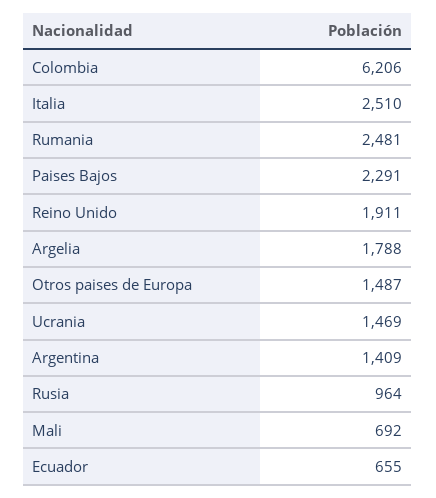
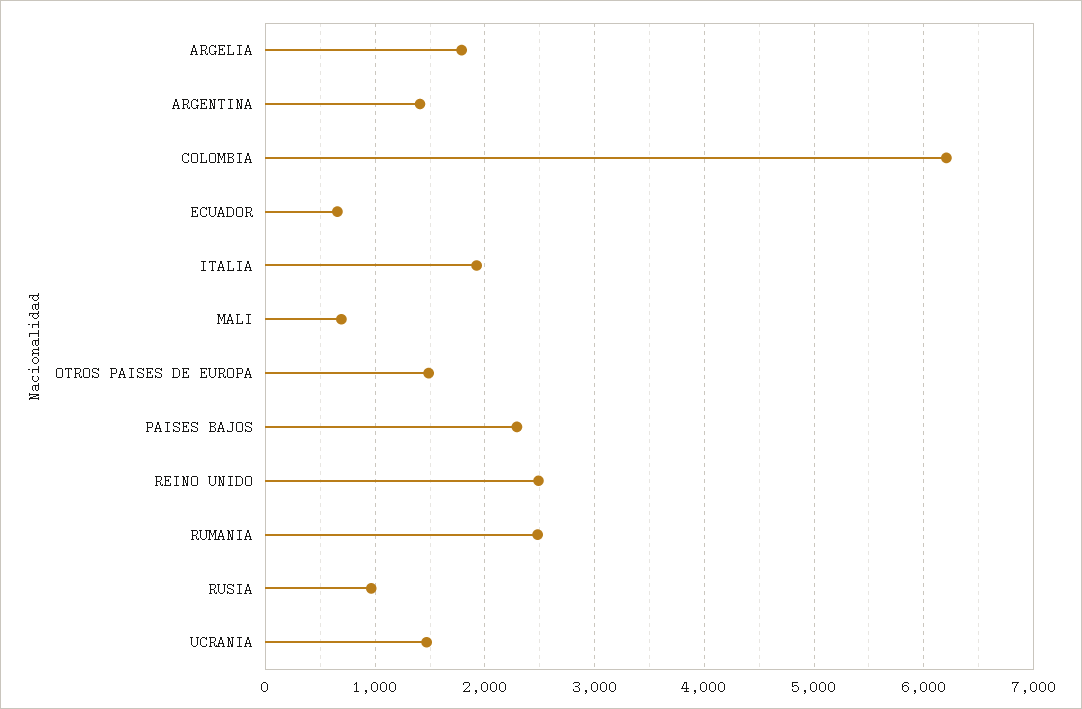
  {
    "Colombia": 6206,
-   "Italia": 2510,
+   "Italia": 1900,
    "Rumania": 2481,
    "Paises Bajos": 2291,
-   "Reino Unido": 1911,
+   "Reino Unido": 2500,
    "Argelia": 1788,
    "Otros paises de Europa": 1487,
    "Ucrania": 1469,
    "Argentina": 1409,
    "Rusia": 964,
    "Mali": 692,
    "Ecuador": 655
  }

